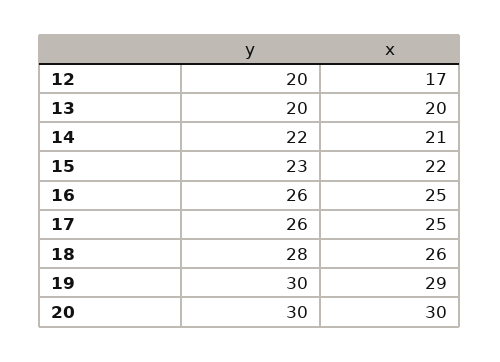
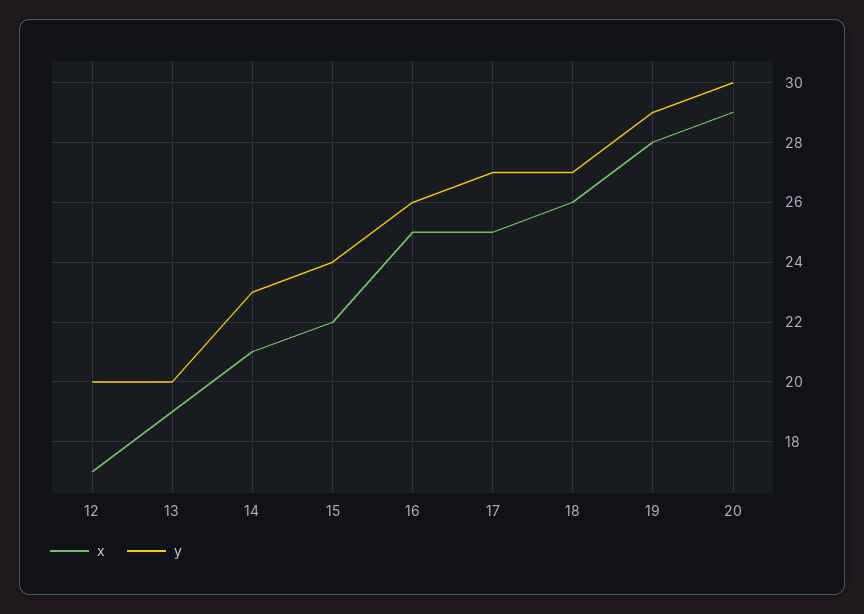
  {
    "y": {
      "12": 20,
      "13": 20,
-     "14": 22,
+     "14": 23,
-     "15": 23,
+     "15": 24,
      "16": 26,
-     "17": 26,
+     "17": 27,
-     "18": 28,
+     "18": 27,
-     "19": 30,
+     "19": 29,
      "20": 30
    },
    "x": {
      "12": 17,
-     "13": 20,
+     "13": 19,
      "14": 21,
      "15": 22,
      "16": 25,
      "17": 25,
      "18": 26,
-     "19": 29,
+     "19": 28,
-     "20": 30
+     "20": 29
    }
  }

